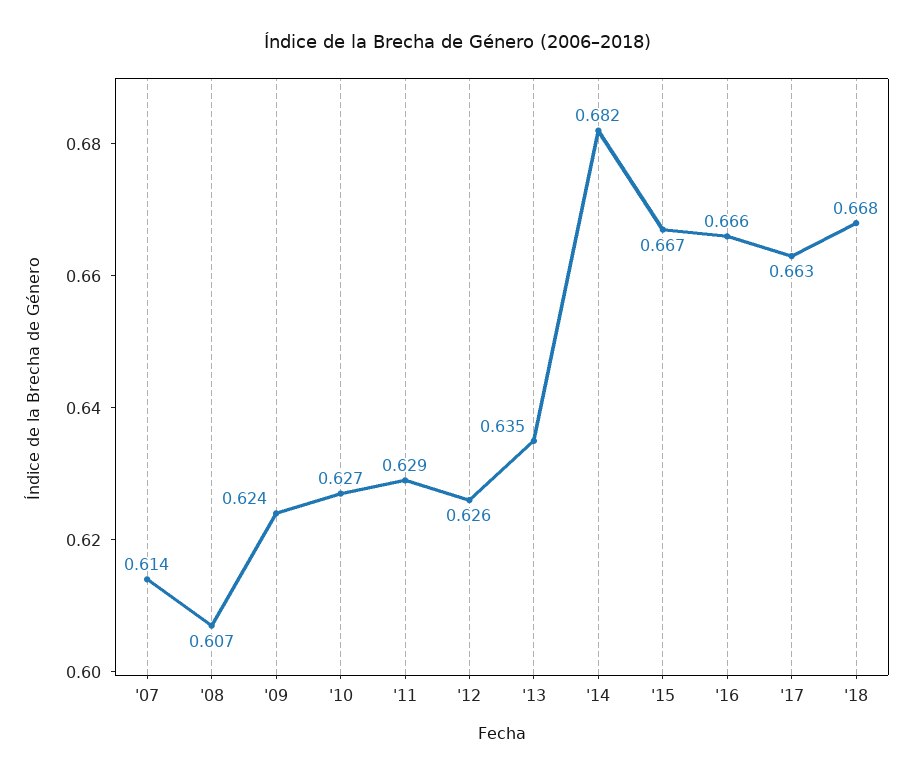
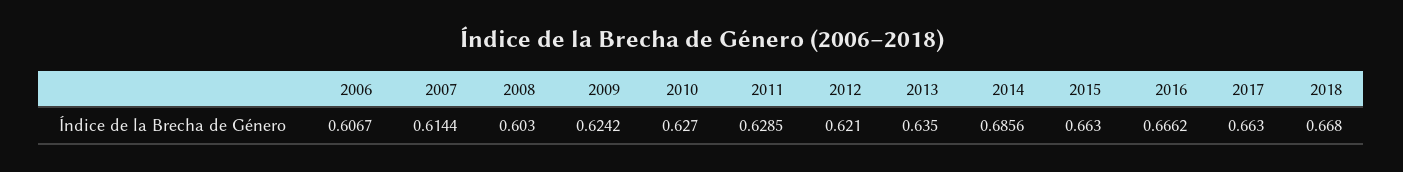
  {
    "'07": 0.6144,
-   "'08": 0.607,
+   "'08": 0.603,
    "'09": 0.6242,
    "'10": 0.627,
    "'11": 0.6285,
-   "'12": 0.626,
+   "'12": 0.621,
    "'13": 0.635,
-   "'14": 0.682,
+   "'14": 0.6856,
-   "'15": 0.667,
+   "'15": 0.663,
    "'16": 0.6662,
    "'17": 0.663,
-   "'18": 0.668
+   "'18": 0.668,
+   "2006": 0.6067
  }

